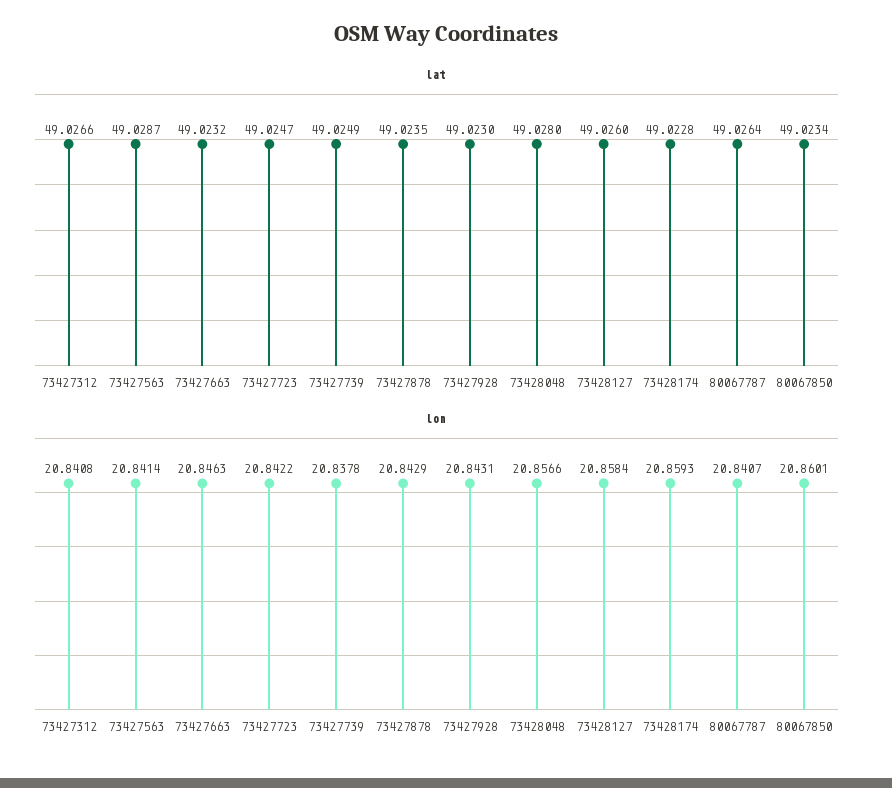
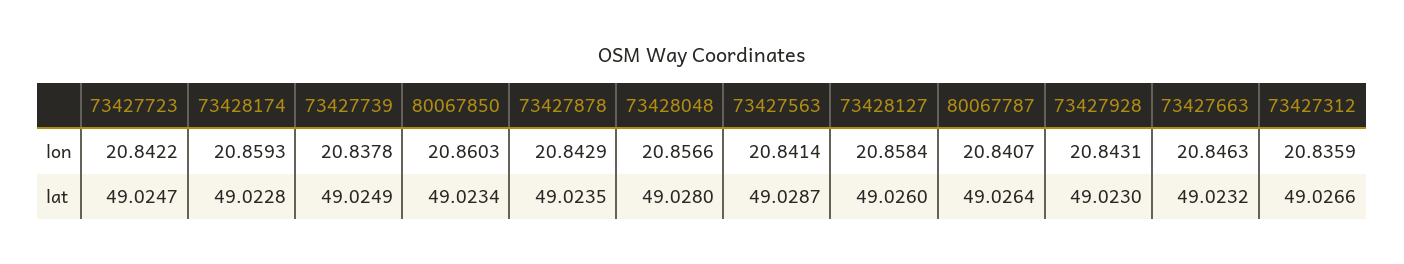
  {
    "lat": {
      "73427312": 49.0266,
      "73427563": 49.0287,
      "73427663": 49.0232,
      "73427723": 49.0247,
      "73427739": 49.0249,
      "73427878": 49.0235,
      "73427928": 49.023,
      "73428048": 49.028,
      "73428127": 49.026,
      "73428174": 49.0228,
      "80067787": 49.0264,
      "80067850": 49.0234
    },
    "lon": {
-     "73427312": 20.8408,
+     "73427312": 20.8359,
      "73427563": 20.8414,
      "73427663": 20.8463,
      "73427723": 20.8422,
      "73427739": 20.8378,
      "73427878": 20.8429,
      "73427928": 20.8431,
      "73428048": 20.8566,
      "73428127": 20.8584,
      "73428174": 20.8593,
      "80067787": 20.8407,
-     "80067850": 20.8601
+     "80067850": 20.8603
    }
  }

